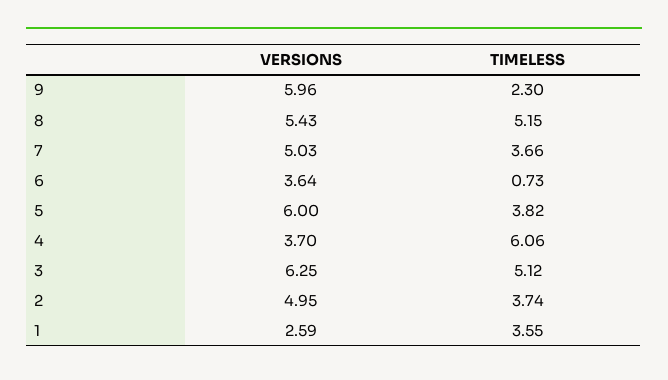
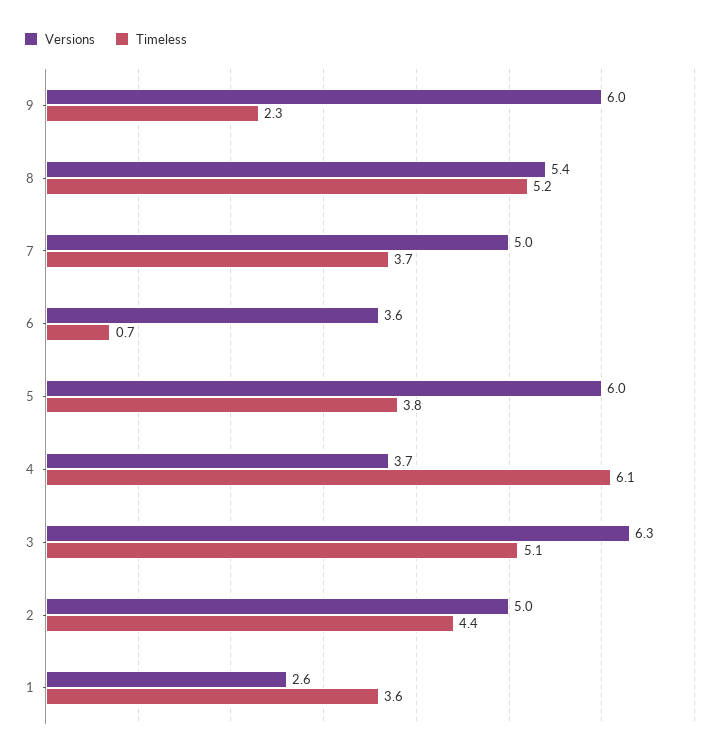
  {
    "VERSIONS": {
      "9": 5.96,
      "8": 5.43,
      "7": 5.03,
      "6": 3.64,
      "5": 6,
      "4": 3.7,
      "3": 6.25,
      "2": 4.95,
      "1": 2.59
    },
    "TIMELESS": {
      "9": 2.3,
      "8": 5.15,
      "7": 3.66,
      "6": 0.73,
      "5": 3.82,
      "4": 6.06,
      "3": 5.12,
-     "2": 3.74,
+     "2": 4.4,
      "1": 3.55
    }
  }

